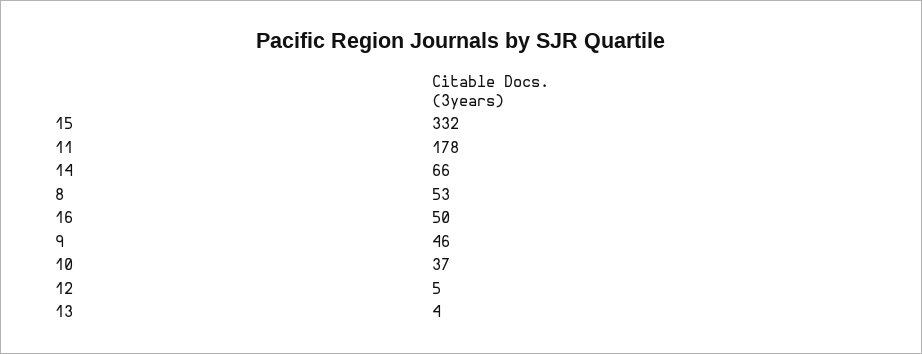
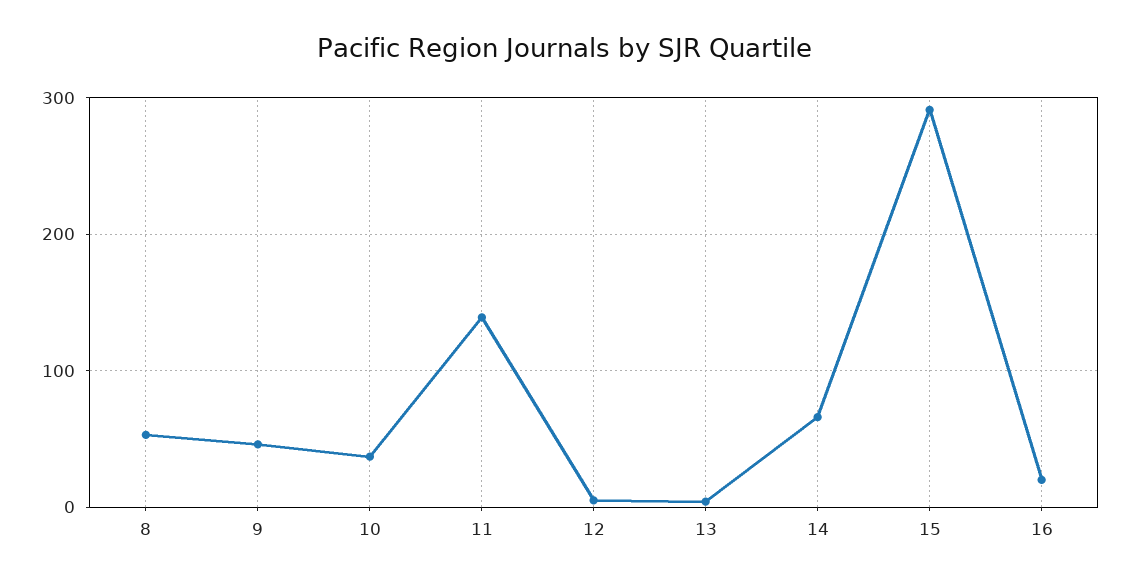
  {
-   "15": 332,
+   "15": 290,
-   "11": 178,
+   "11": 140,
    "14": 66,
    "8": 53,
-   "16": 50,
+   "16": 20,
    "9": 46,
    "10": 37,
    "12": 5,
    "13": 4
  }

